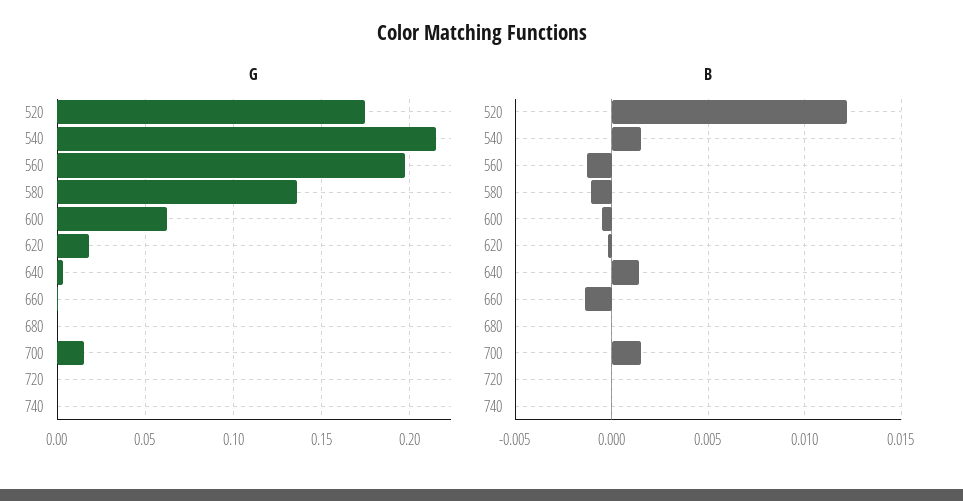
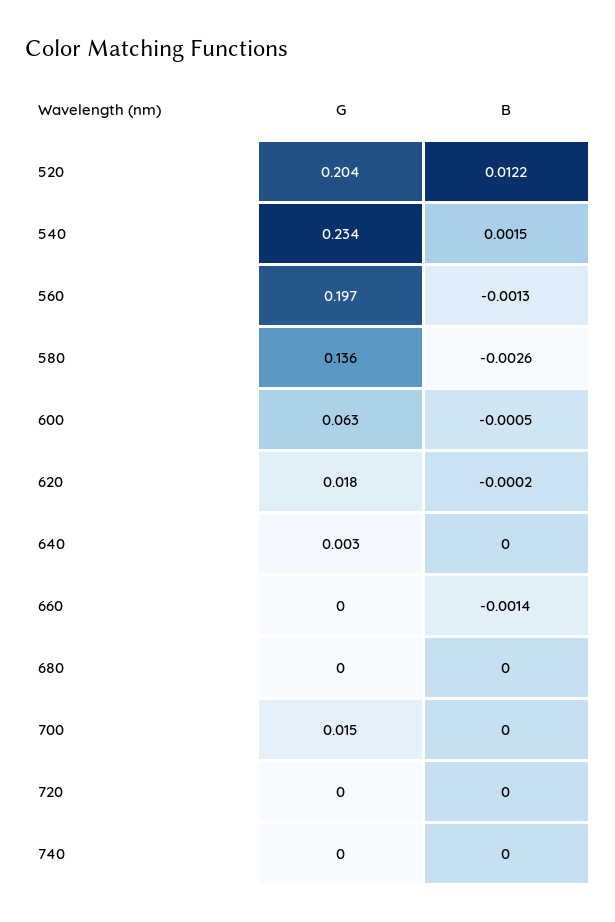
  {
    "G": {
-     "520": 0.175,
+     "520": 0.204,
-     "540": 0.215,
+     "540": 0.234,
      "560": 0.197,
      "580": 0.136,
      "600": 0.063,
      "620": 0.018,
      "640": 0.003,
      "660": 0,
      "680": 0,
      "700": 0.015,
      "720": 0,
      "740": 0
    },
    "B": {
      "520": 0.0122,
      "540": 0.0015,
      "560": -0.0013,
-     "580": -0.001,
+     "580": -0.0026,
      "600": -0.0005,
      "620": -0.0002,
-     "640": 0.0015,
+     "640": 0,
      "660": -0.0014,
      "680": 0,
-     "700": 0.0015,
+     "700": 0,
      "720": 0,
      "740": 0
    }
  }

